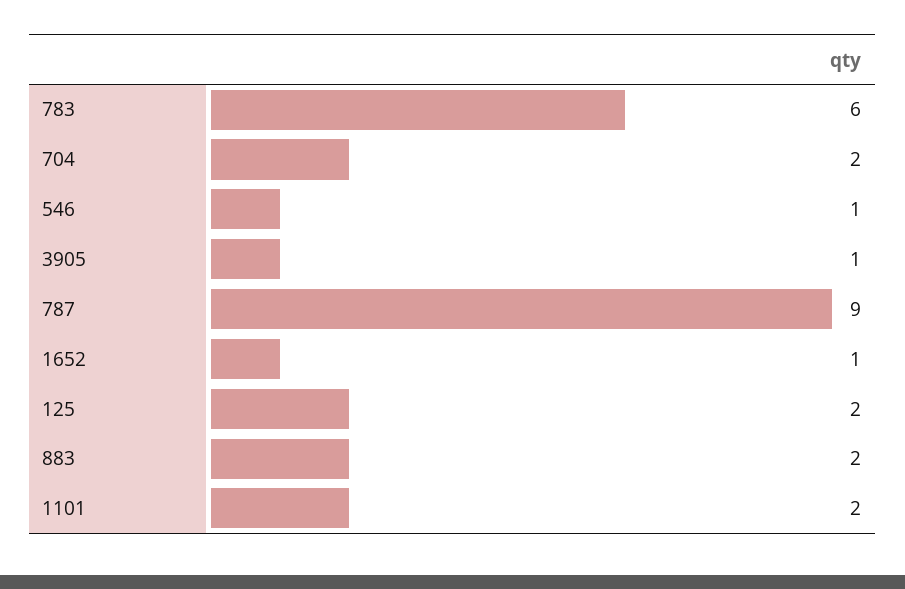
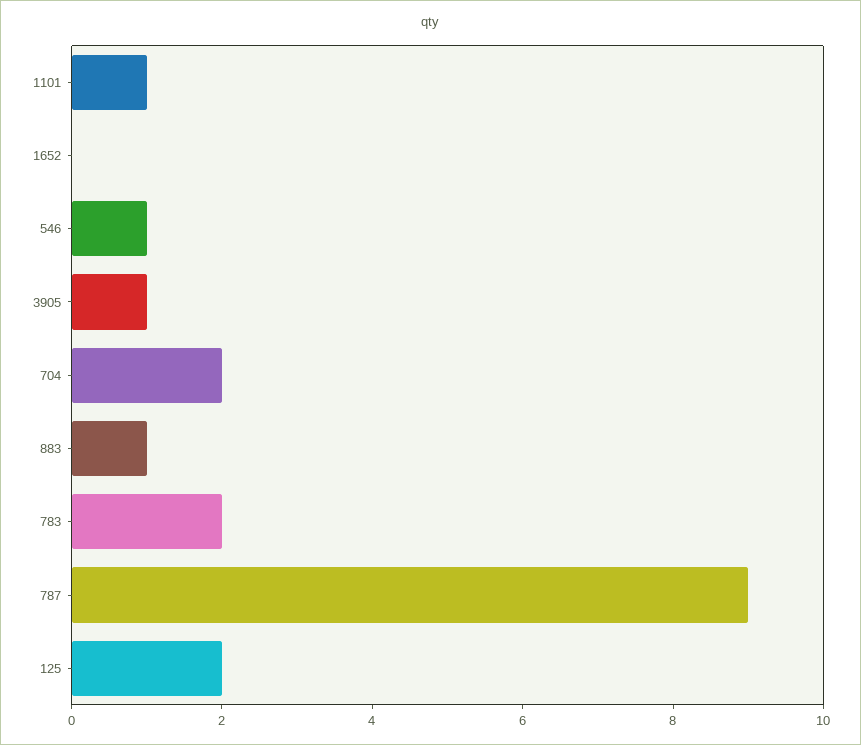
  {
-   "783": 6,
+   "783": 2,
    "704": 2,
    "546": 1,
    "3905": 1,
    "787": 9,
-   "1652": 1,
+   "1652": 0,
    "125": 2,
-   "883": 2,
+   "883": 1,
-   "1101": 2
+   "1101": 1
  }

